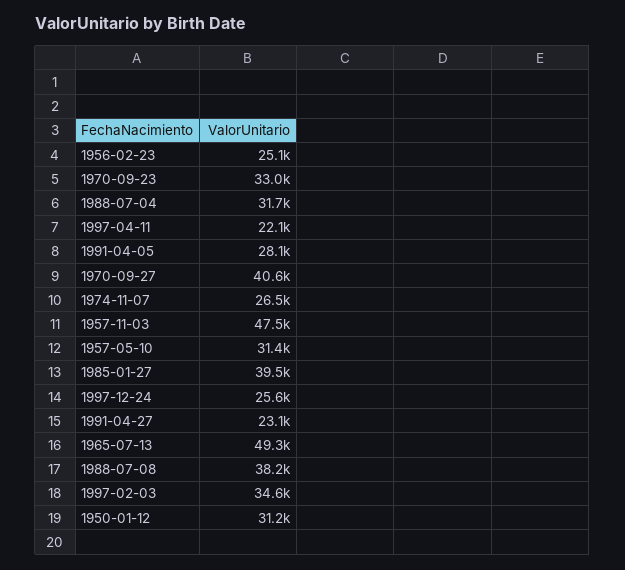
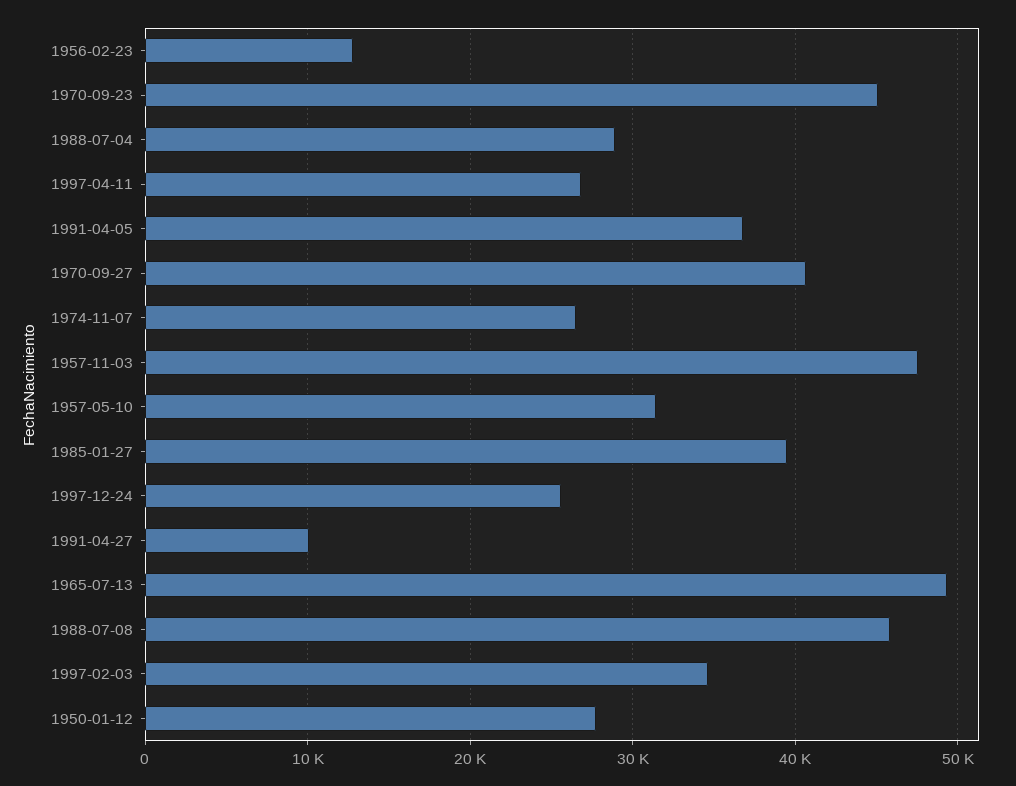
  {
-   "1956-02-23": 25100,
+   "1956-02-23": 13000,
-   "1970-09-23": 33000,
+   "1970-09-23": 45000,
-   "1988-07-04": 31700,
+   "1988-07-04": 29000,
-   "1997-04-11": 22100,
+   "1997-04-11": 27000,
-   "1991-04-05": 28100,
+   "1991-04-05": 37000,
    "1970-09-27": 40600,
    "1974-11-07": 26500,
    "1957-11-03": 47500,
    "1957-05-10": 31400,
    "1985-01-27": 39500,
    "1997-12-24": 25600,
-   "1991-04-27": 23100,
+   "1991-04-27": 10000,
    "1965-07-13": 49300,
-   "1988-07-08": 38200,
+   "1988-07-08": 46000,
    "1997-02-03": 34600,
-   "1950-01-12": 31200
+   "1950-01-12": 28000
  }

